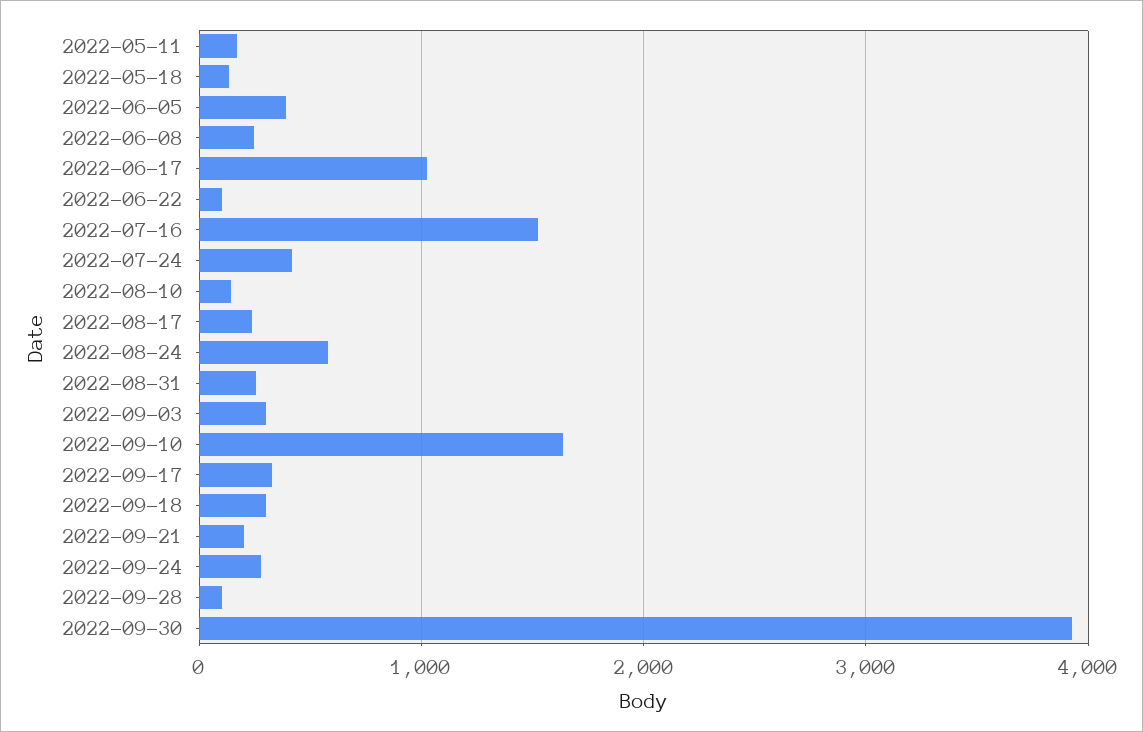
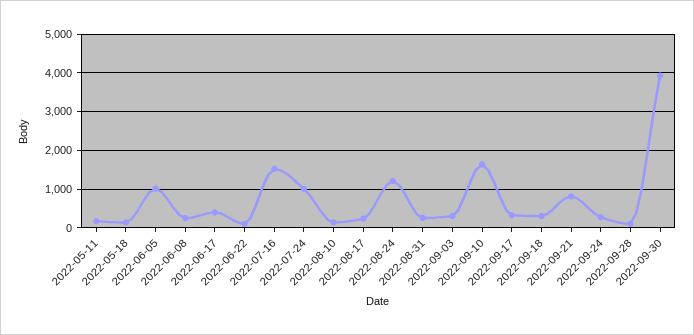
  {
    "2022-05-11": 200,
    "2022-05-18": 100,
-   "2022-06-05": 400,
+   "2022-06-05": 1000,
    "2022-06-08": 200,
-   "2022-06-17": 1000,
+   "2022-06-17": 400,
    "2022-06-22": 100,
    "2022-07-16": 1500,
-   "2022-07-24": 400,
+   "2022-07-24": 1000,
    "2022-08-10": 100,
    "2022-08-17": 200,
-   "2022-08-24": 600,
+   "2022-08-24": 1200,
    "2022-08-31": 300,
    "2022-09-03": 300,
    "2022-09-10": 1600,
    "2022-09-17": 300,
    "2022-09-18": 300,
-   "2022-09-21": 200,
+   "2022-09-21": 800,
    "2022-09-24": 300,
    "2022-09-28": 100,
    "2022-09-30": 3900
  }

